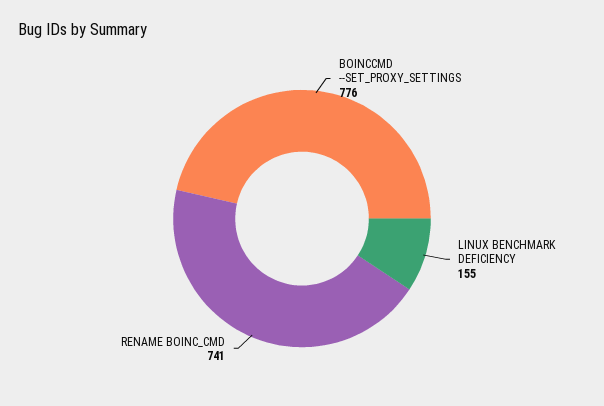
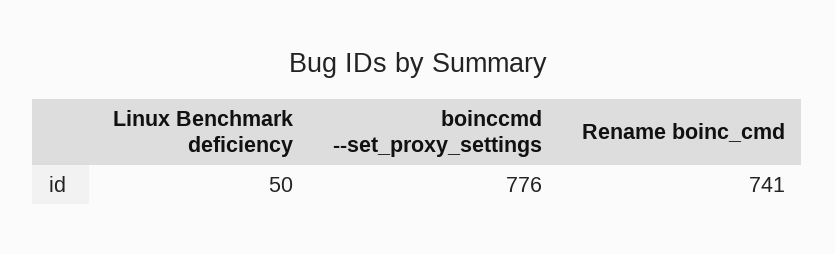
  {
    "BOINCCMD --SET_PROXY_SETTINGS": 776,
-   "LINUX BENCHMARK DEFICIENCY": 155,
+   "LINUX BENCHMARK DEFICIENCY": 50,
    "RENAME BOINC_CMD": 741
  }

